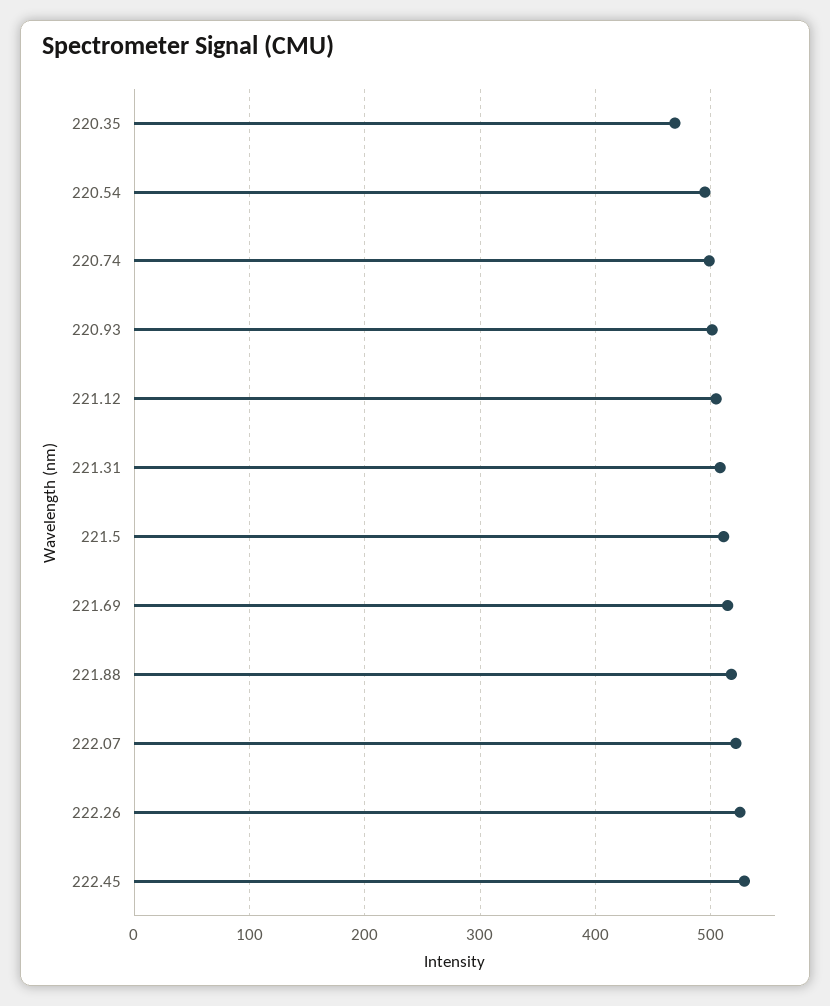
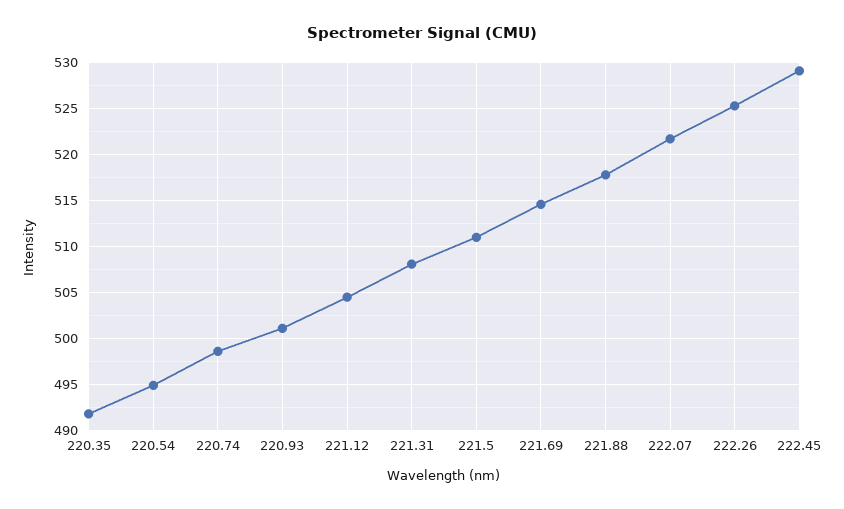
  {
-   "220.35": 470,
+   "220.35": 492,
    "220.54": 495,
    "220.74": 499,
    "220.93": 501,
    "221.12": 505,
    "221.31": 508,
    "221.5": 511,
    "221.69": 515,
    "221.88": 518,
    "222.07": 522,
    "222.26": 525,
    "222.45": 529
  }

